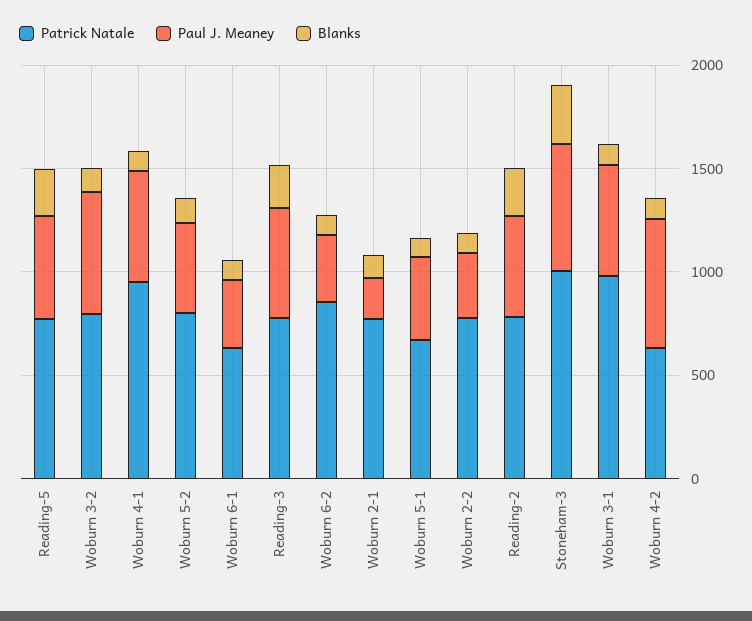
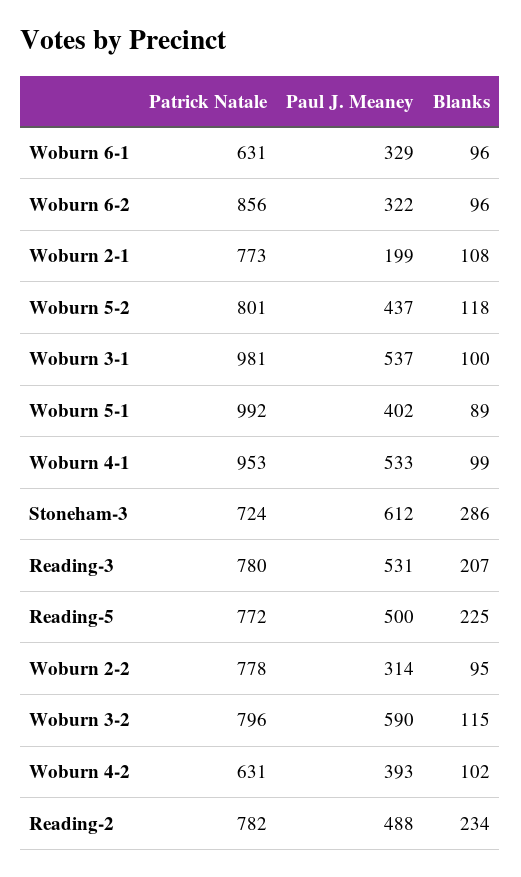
  {
    "Patrick Natale": {
      "Reading-5": 772,
      "Woburn 3-2": 796,
      "Woburn 4-1": 953,
      "Woburn 5-2": 801,
      "Woburn 6-1": 631,
      "Reading-3": 780,
      "Woburn 6-2": 856,
      "Woburn 2-1": 773,
-     "Woburn 5-1": 700,
+     "Woburn 5-1": 992,
      "Woburn 2-2": 778,
      "Reading-2": 782,
-     "Stoneham-3": 1000,
+     "Stoneham-3": 724,
      "Woburn 3-1": 981,
      "Woburn 4-2": 631
    },
    "Paul J. Meaney": {
      "Reading-5": 500,
      "Woburn 3-2": 590,
      "Woburn 4-1": 533,
      "Woburn 5-2": 437,
      "Woburn 6-1": 329,
      "Reading-3": 531,
      "Woburn 6-2": 322,
      "Woburn 2-1": 199,
      "Woburn 5-1": 402,
      "Woburn 2-2": 314,
      "Reading-2": 488,
      "Stoneham-3": 612,
      "Woburn 3-1": 537,
-     "Woburn 4-2": 600
+     "Woburn 4-2": 393
    },
    "Blanks": {
      "Reading-5": 225,
      "Woburn 3-2": 115,
      "Woburn 4-1": 99,
      "Woburn 5-2": 118,
      "Woburn 6-1": 96,
      "Reading-3": 207,
      "Woburn 6-2": 96,
      "Woburn 2-1": 108,
      "Woburn 5-1": 89,
      "Woburn 2-2": 95,
      "Reading-2": 234,
      "Stoneham-3": 286,
      "Woburn 3-1": 100,
      "Woburn 4-2": 102
    }
  }

